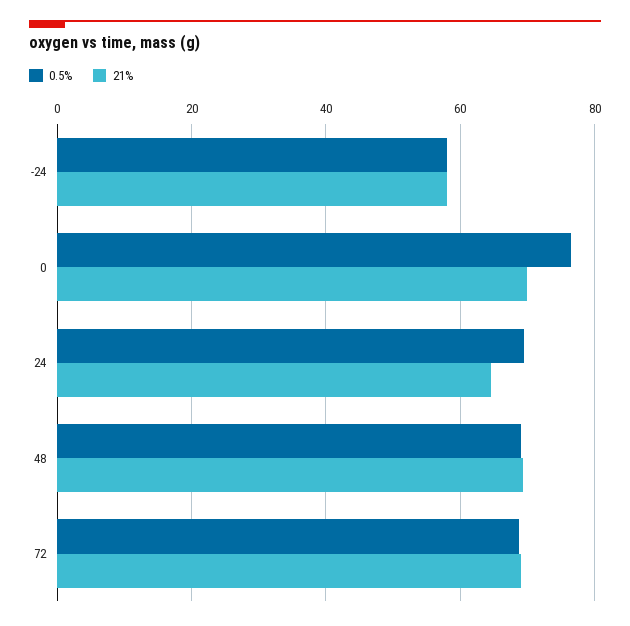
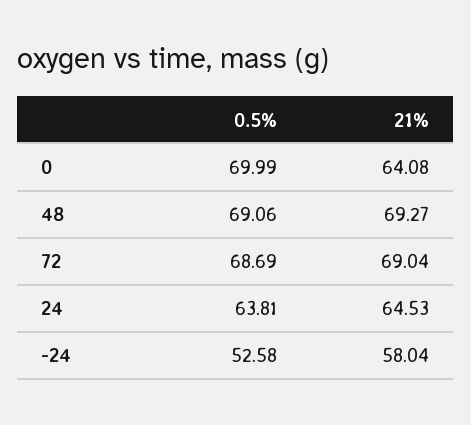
  {
    "0.5%": {
-     "-24": 58,
+     "-24": 52.58,
-     "0": 76,
+     "0": 69.99,
-     "24": 70,
+     "24": 63.81,
      "48": 69.06,
      "72": 68.69
    },
    "21%": {
      "-24": 58.04,
-     "0": 70,
+     "0": 64.08,
      "24": 64.53,
      "48": 69.27,
      "72": 69.04
    }
  }

